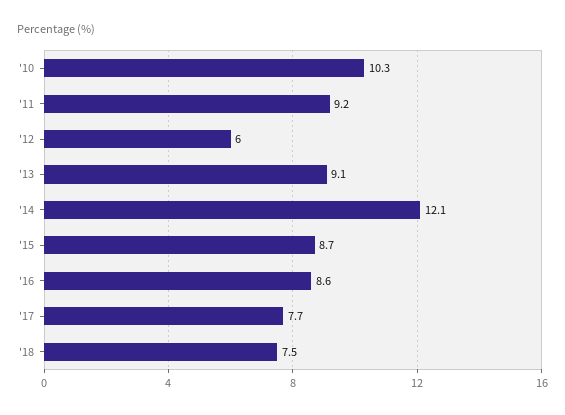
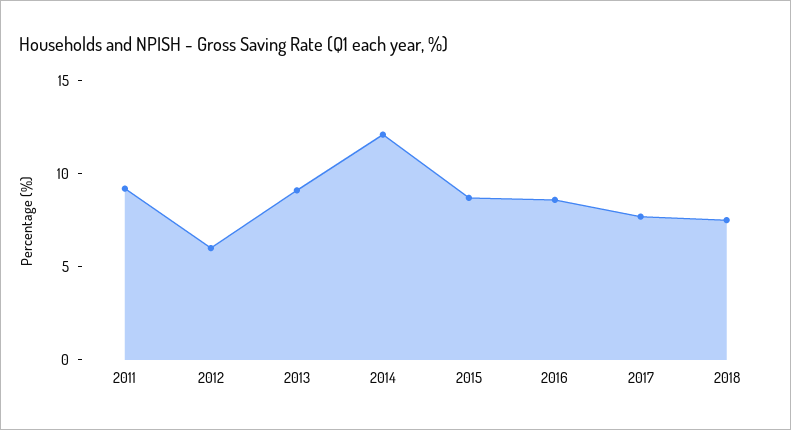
  {
-   "'10": 10.3,
    "'11": 9.2,
    "'12": 6,
    "'13": 9.1,
    "'14": 12.1,
    "'15": 8.7,
    "'16": 8.6,
    "'17": 7.7,
    "'18": 7.5
  }

